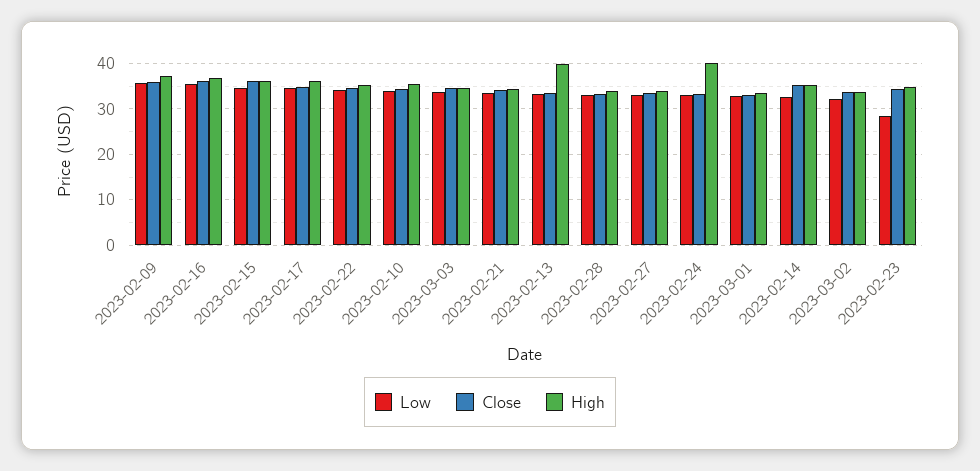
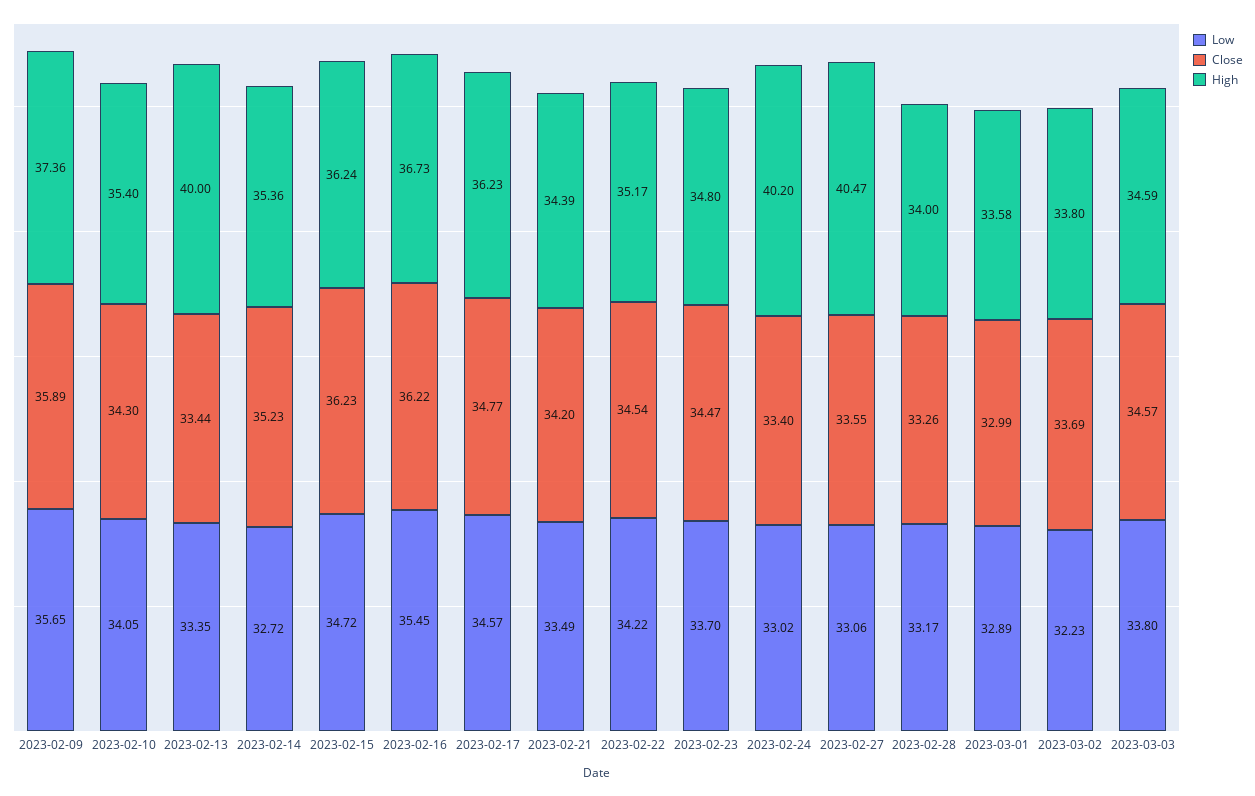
  {
    "Low": {
      "2023-02-09": 35.65,
      "2023-02-16": 35.45,
      "2023-02-15": 34.72,
      "2023-02-17": 34.57,
      "2023-02-22": 34.22,
      "2023-02-10": 34.05,
      "2023-03-03": 33.8,
      "2023-02-21": 33.49,
      "2023-02-13": 33.35,
      "2023-02-28": 33.17,
      "2023-02-27": 33.06,
      "2023-02-24": 33.02,
      "2023-03-01": 32.89,
      "2023-02-14": 32.72,
      "2023-03-02": 32.23,
-     "2023-02-23": 28
+     "2023-02-23": 33.7
    },
    "Close": {
      "2023-02-09": 35.89,
      "2023-02-16": 36.22,
      "2023-02-15": 36.23,
      "2023-02-17": 34.77,
      "2023-02-22": 34.54,
      "2023-02-10": 34.3,
      "2023-03-03": 34.57,
      "2023-02-21": 34.2,
      "2023-02-13": 33.44,
      "2023-02-28": 33.26,
      "2023-02-27": 33.55,
      "2023-02-24": 33.4,
      "2023-03-01": 32.99,
      "2023-02-14": 35.23,
      "2023-03-02": 33.69,
      "2023-02-23": 34.47
    },
    "High": {
      "2023-02-09": 37.36,
      "2023-02-16": 36.73,
      "2023-02-15": 36.24,
      "2023-02-17": 36.23,
      "2023-02-22": 35.17,
      "2023-02-10": 35.4,
      "2023-03-03": 34.59,
      "2023-02-21": 34.39,
      "2023-02-13": 40,
      "2023-02-28": 34,
-     "2023-02-27": 34,
+     "2023-02-27": 40.47,
      "2023-02-24": 40.2,
      "2023-03-01": 33.58,
      "2023-02-14": 35.36,
      "2023-03-02": 33.8,
      "2023-02-23": 34.8
    }
  }

